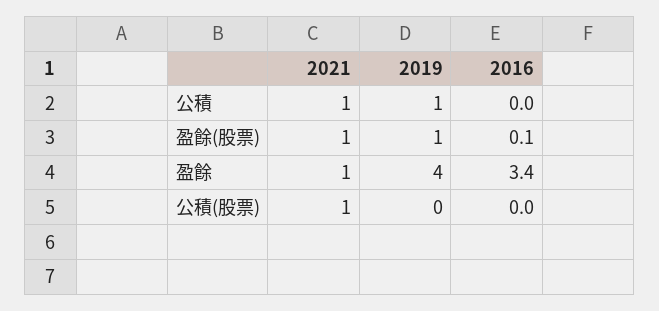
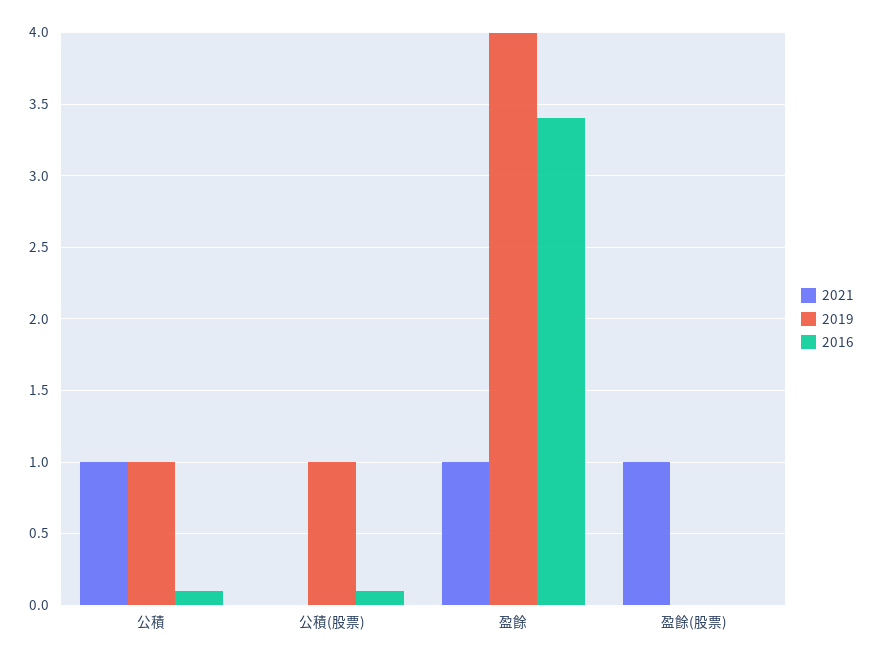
  {
    "2021": {
      "公積": 1,
      "盈餘(股票)": 1,
      "盈餘": 1,
-     "公積(股票)": 1
+     "公積(股票)": 0
    },
    "2019": {
      "公積": 1,
-     "盈餘(股票)": 1,
+     "盈餘(股票)": 0,
      "盈餘": 4,
-     "公積(股票)": 0
+     "公積(股票)": 1
    },
    "2016": {
-     "公積": 0,
+     "公積": 0.1,
-     "盈餘(股票)": 0.1,
+     "盈餘(股票)": 0,
      "盈餘": 3.4,
-     "公積(股票)": 0
+     "公積(股票)": 0.1
    }
  }

